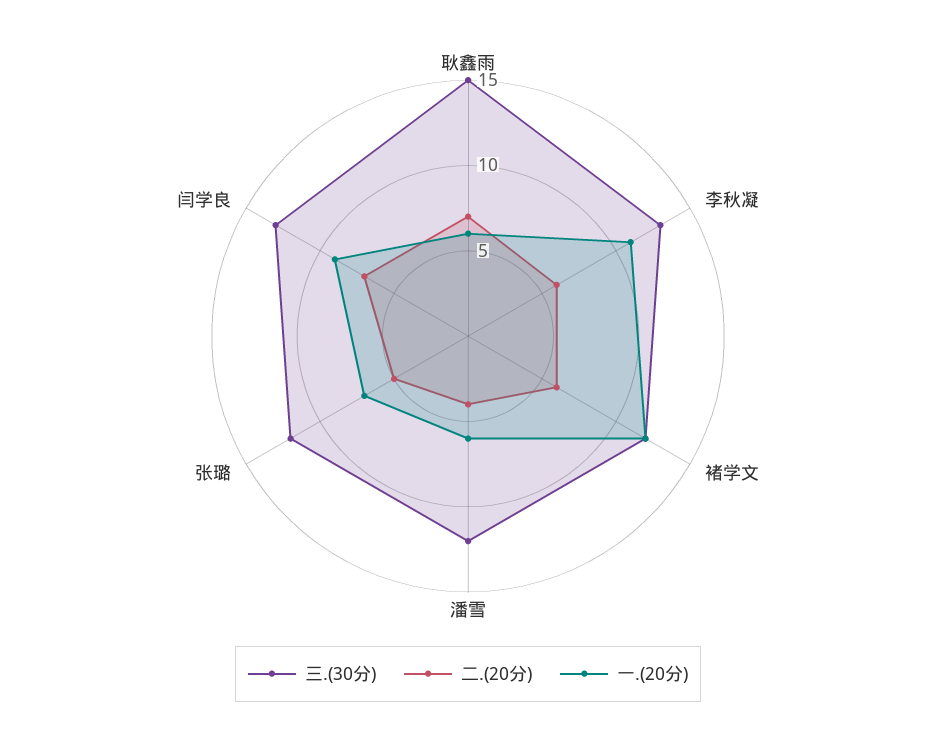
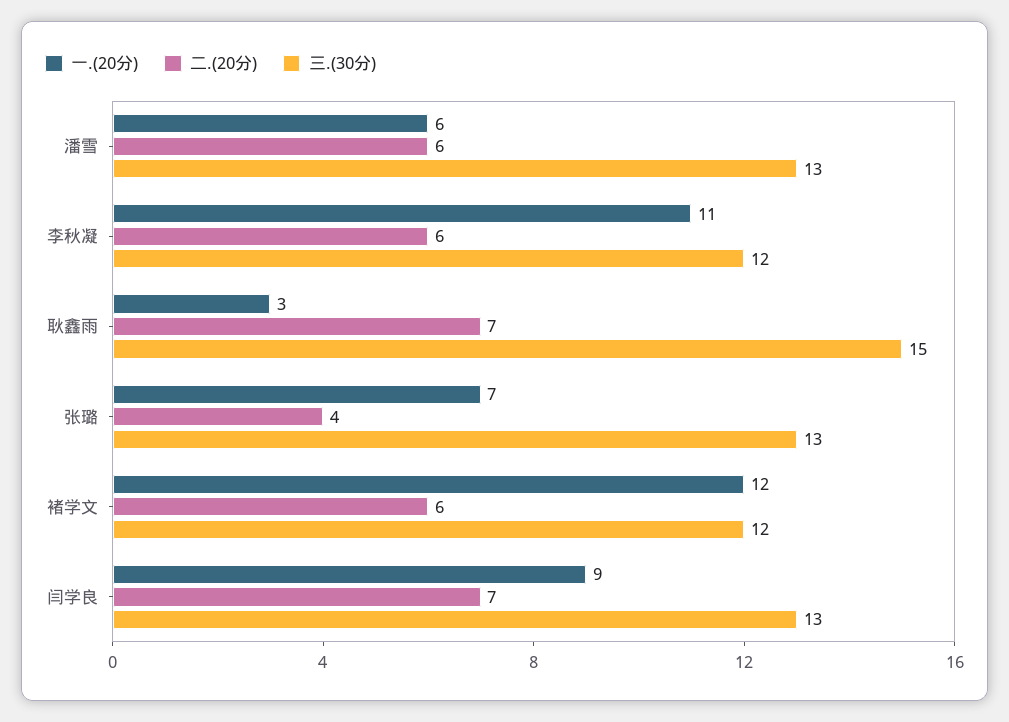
  {
    "三.(30分)": {
      "耿鑫雨": 15,
-     "李秋凝": 13,
+     "李秋凝": 12,
      "褚学文": 12,
-     "潘雪": 12,
+     "潘雪": 13,
-     "张璐": 12,
+     "张璐": 13,
      "闫学良": 13
    },
    "二.(20分)": {
      "耿鑫雨": 7,
      "李秋凝": 6,
      "褚学文": 6,
-     "潘雪": 4,
+     "潘雪": 6,
-     "张璐": 5,
+     "张璐": 4,
      "闫学良": 7
    },
    "一.(20分)": {
-     "耿鑫雨": 6,
+     "耿鑫雨": 3,
      "李秋凝": 11,
      "褚学文": 12,
      "潘雪": 6,
      "张璐": 7,
      "闫学良": 9
    }
  }

